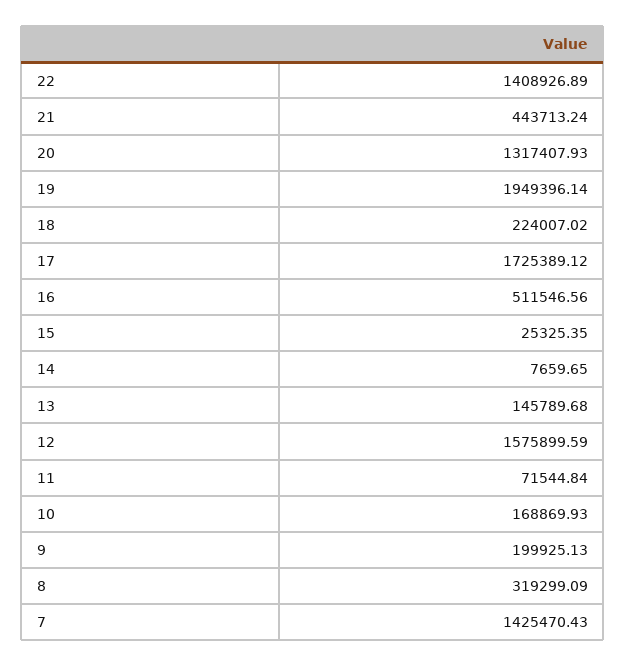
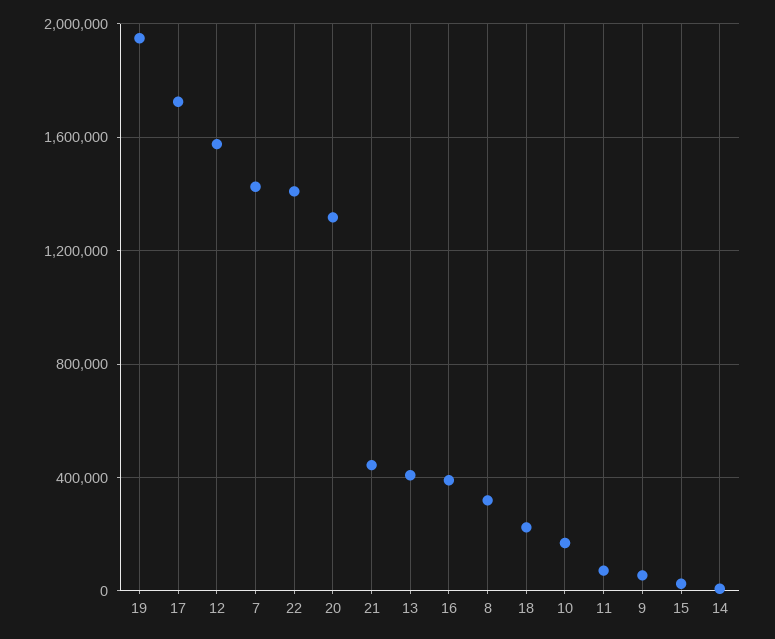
  {
    "22": 1408926.89,
    "21": 443713.24,
    "20": 1317407.93,
    "19": 1949396.14,
    "18": 224007.02,
    "17": 1725389.12,
-   "16": 511546.56,
+   "16": 400000,
    "15": 25325.35,
    "14": 7659.65,
-   "13": 145789.68,
+   "13": 400000,
    "12": 1575899.59,
    "11": 71544.84,
    "10": 168869.93,
-   "9": 199925.13,
+   "9": 50000,
    "8": 319299.09,
    "7": 1425470.43
  }

